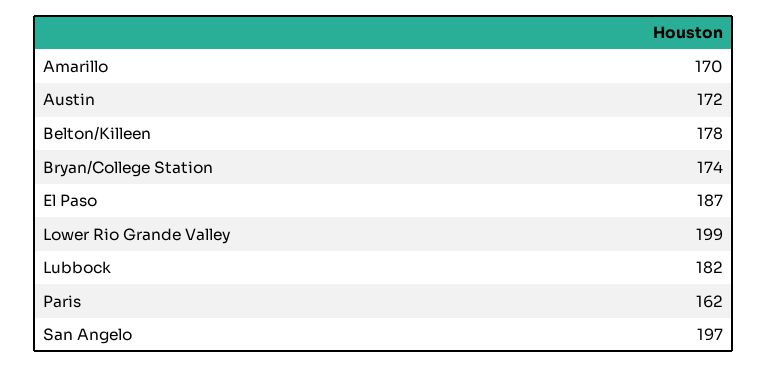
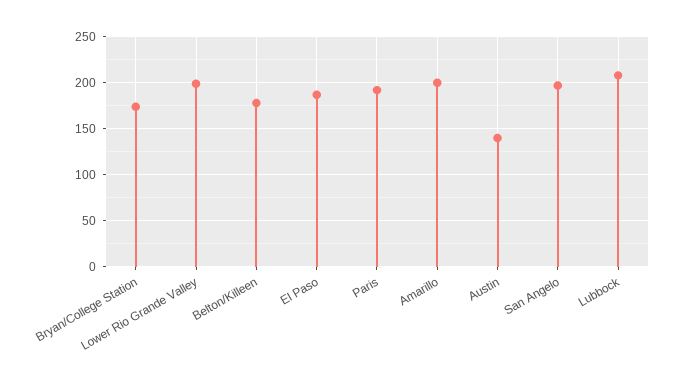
  {
-   "Amarillo": 170,
+   "Amarillo": 200,
-   "Austin": 172,
+   "Austin": 140,
    "Belton/Killeen": 178,
    "Bryan/College Station": 174,
    "El Paso": 187,
    "Lower Rio Grande Valley": 199,
-   "Lubbock": 182,
+   "Lubbock": 210,
-   "Paris": 162,
+   "Paris": 190,
    "San Angelo": 197
  }

